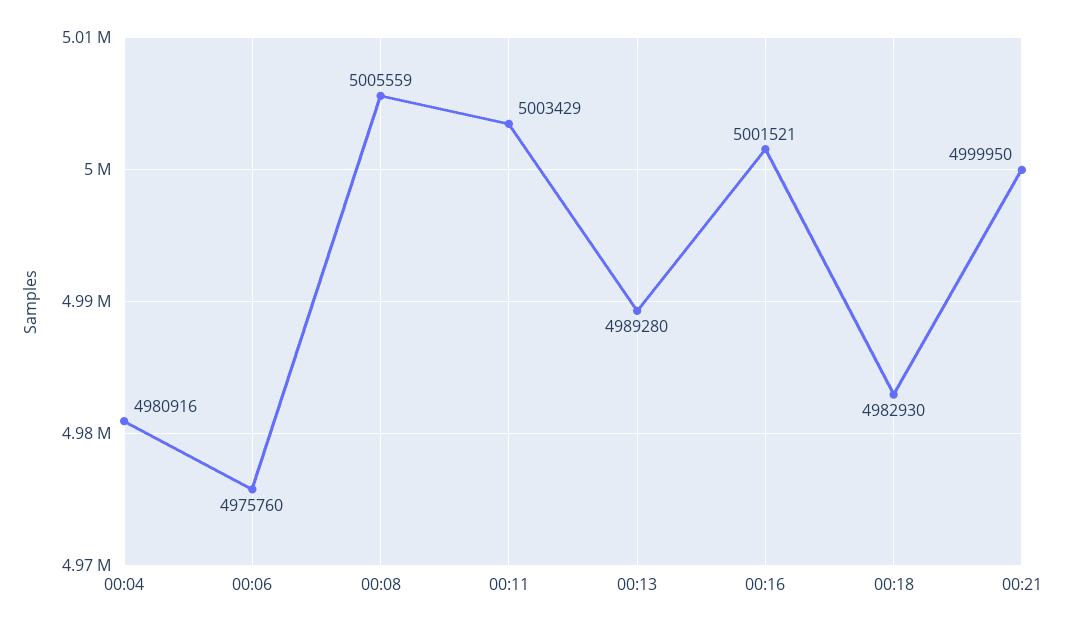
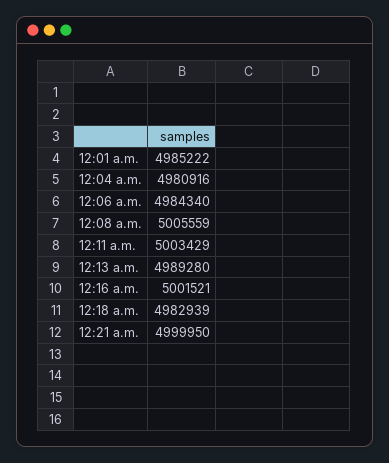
  {
    "00:04": 4980916,
-   "00:06": 4975760,
+   "00:06": 4984340,
    "00:08": 5005559,
    "00:11": 5003429,
    "00:13": 4989280,
    "00:16": 5001521,
-   "00:18": 4982930,
+   "00:18": 4982939,
-   "00:21": 4999950
+   "00:21": 4999950,
+   "12:01 a.m.": 4985222
  }

